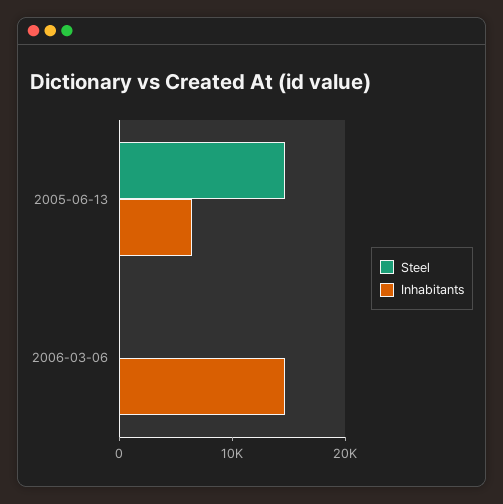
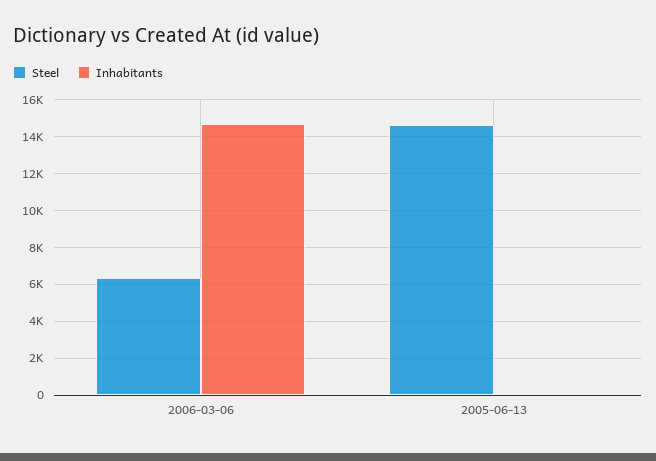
  {
    "Steel": {
      "2005-06-13": 14500,
-     "2006-03-06": 0
+     "2006-03-06": 6500
    },
    "Inhabitants": {
-     "2005-06-13": 6000,
+     "2005-06-13": 0,
      "2006-03-06": 14500
    }
  }

